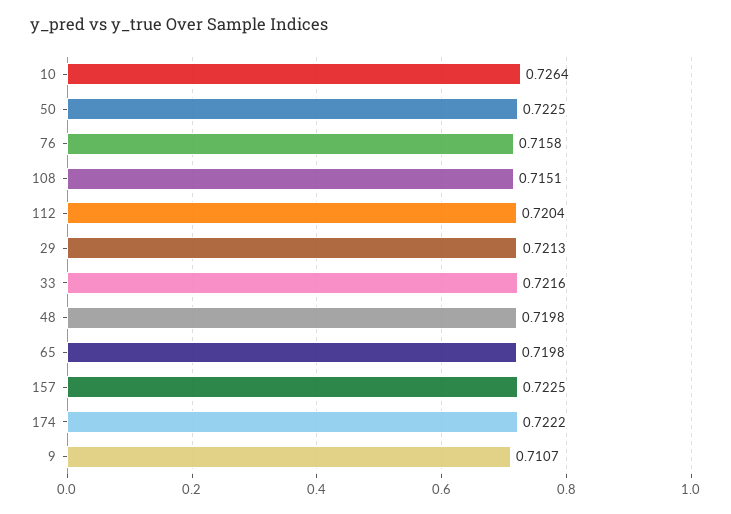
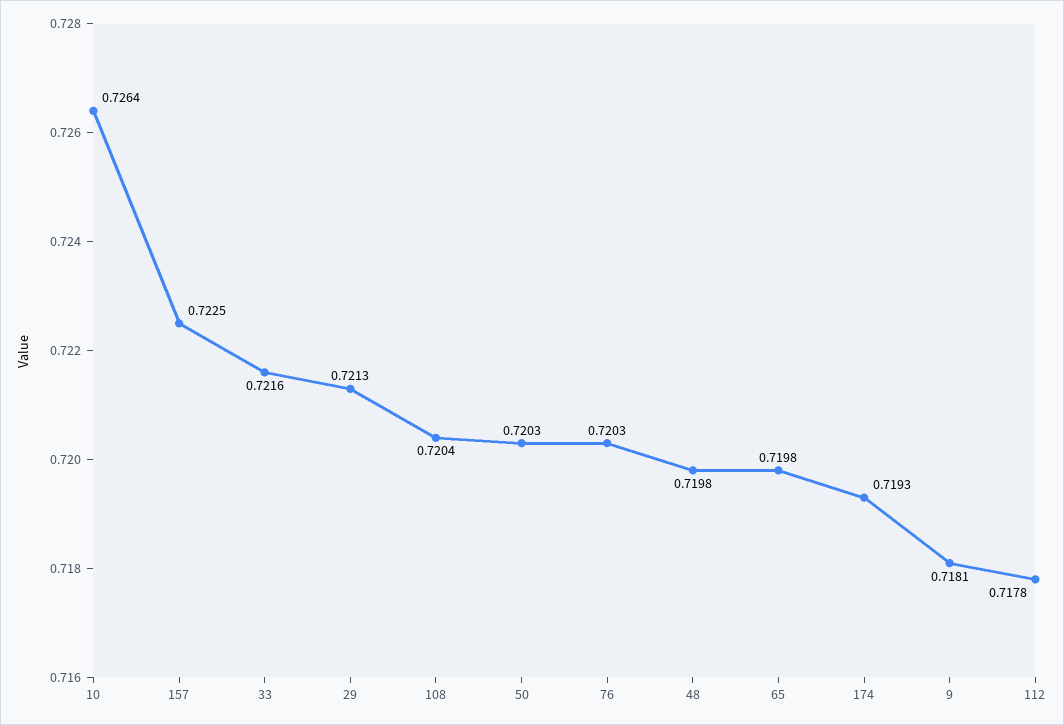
  {
    "10": 0.7264,
-   "50": 0.7225,
+   "50": 0.7203,
-   "76": 0.7158,
+   "76": 0.7203,
-   "108": 0.7151,
+   "108": 0.7204,
-   "112": 0.7204,
+   "112": 0.7178,
    "29": 0.7213,
    "33": 0.7216,
    "48": 0.7198,
    "65": 0.7198,
    "157": 0.7225,
-   "174": 0.7222,
+   "174": 0.7193,
-   "9": 0.7107
+   "9": 0.7181
  }

